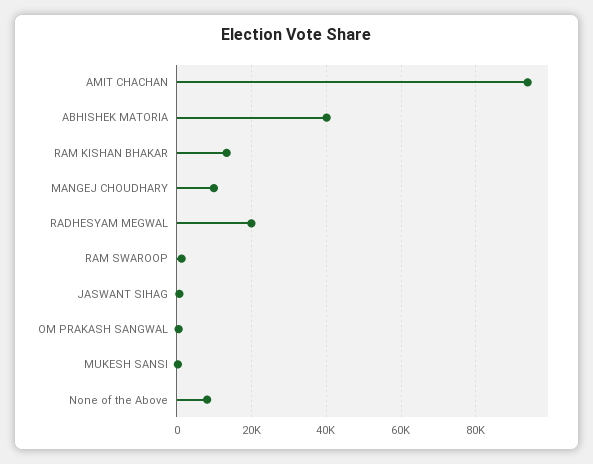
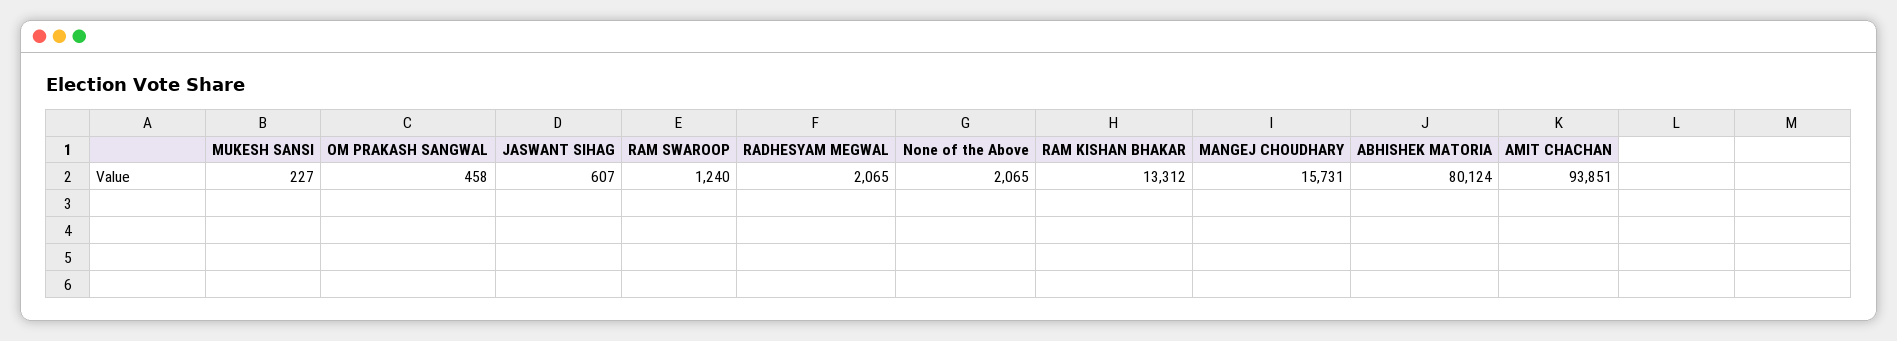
  {
    "AMIT CHACHAN": 93851,
-   "ABHISHEK MATORIA": 40000,
+   "ABHISHEK MATORIA": 80124,
    "RAM KISHAN BHAKAR": 13312,
-   "MANGEJ CHOUDHARY": 10000,
+   "MANGEJ CHOUDHARY": 15731,
-   "RADHESYAM MEGWAL": 20000,
+   "RADHESYAM MEGWAL": 2065,
    "RAM SWAROOP": 1240,
    "JASWANT SIHAG": 607,
    "OM PRAKASH SANGWAL": 458,
    "MUKESH SANSI": 227,
-   "None of the Above": 8000
+   "None of the Above": 2065
  }

